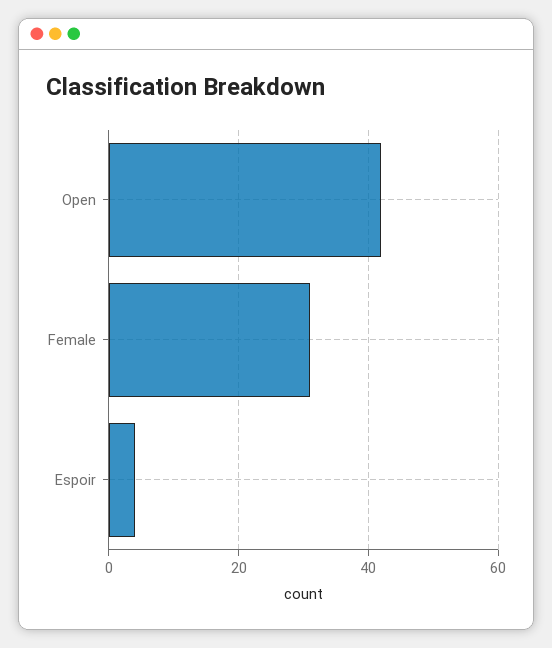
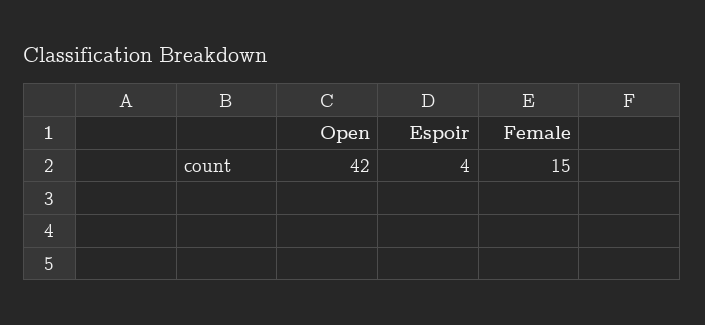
  {
    "Open": 42,
-   "Female": 30,
+   "Female": 15,
    "Espoir": 4
  }

